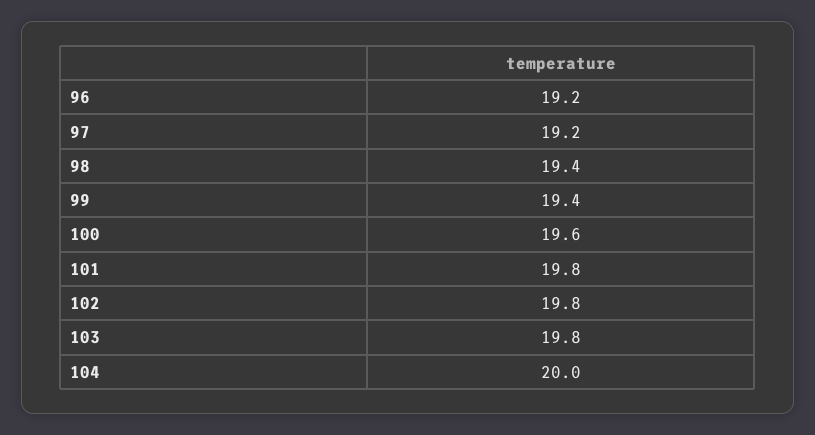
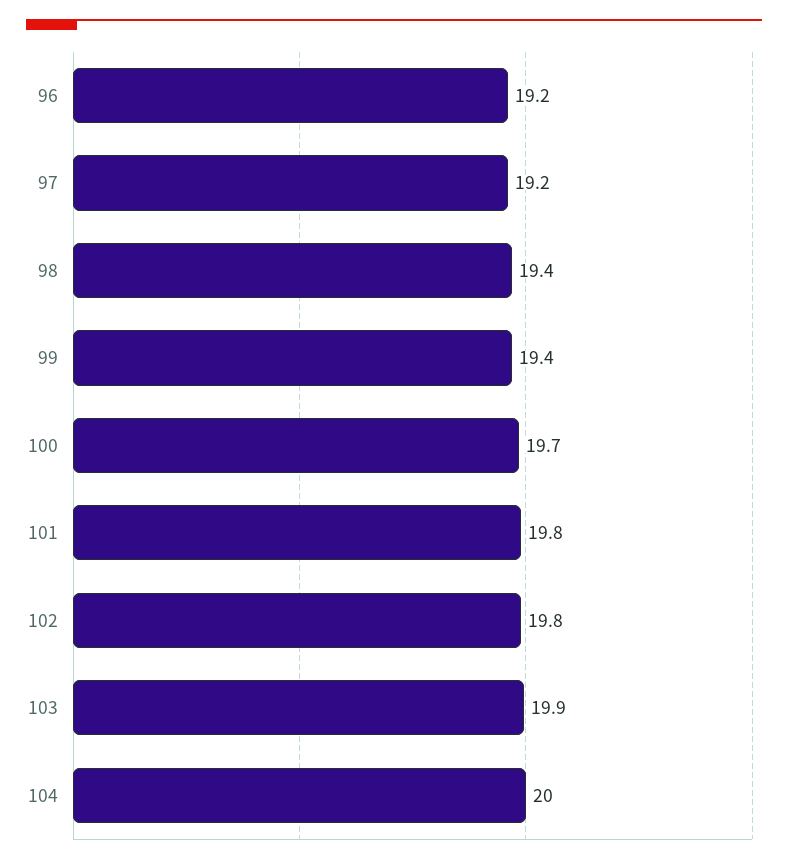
  {
    "96": 19.2,
    "97": 19.2,
    "98": 19.4,
    "99": 19.4,
-   "100": 19.6,
+   "100": 19.7,
    "101": 19.8,
    "102": 19.8,
-   "103": 19.8,
+   "103": 19.9,
    "104": 20
  }

